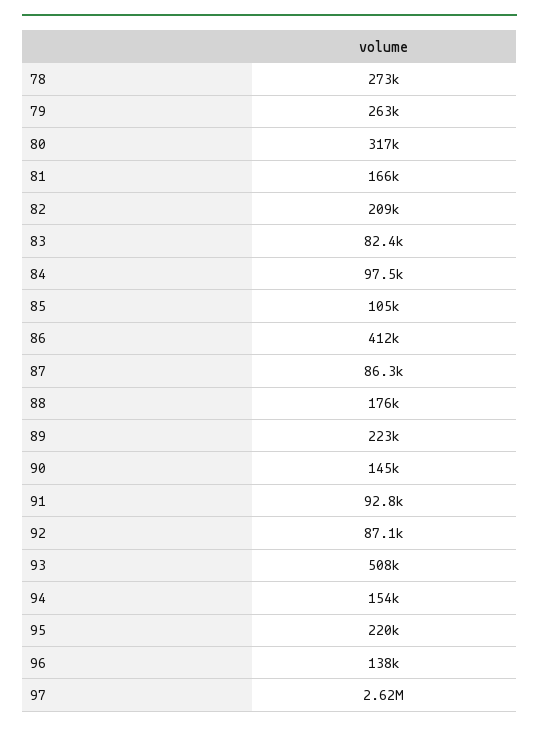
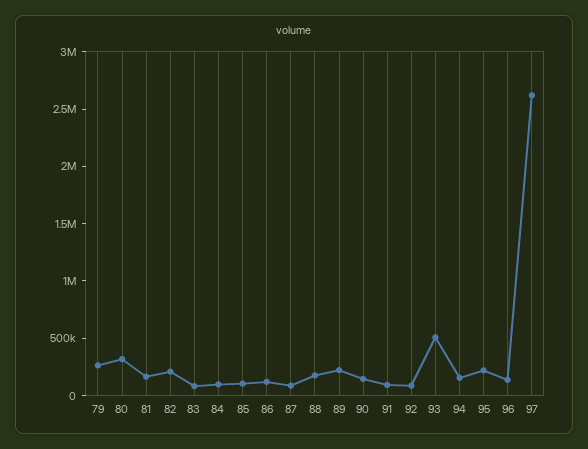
  {
-   "78": 273000,
    "79": 263000,
    "80": 317000,
    "81": 166000,
    "82": 209000,
    "83": 82400,
    "84": 97500,
    "85": 105000,
-   "86": 412000,
+   "86": 100000,
    "87": 86300,
    "88": 176000,
    "89": 223000,
    "90": 145000,
    "91": 92800,
    "92": 87100,
    "93": 508000,
    "94": 154000,
    "95": 220000,
    "96": 138000,
    "97": 2620000
  }

